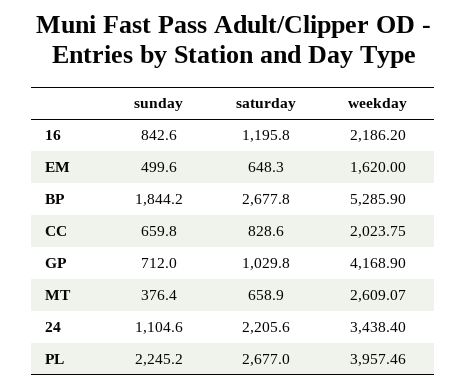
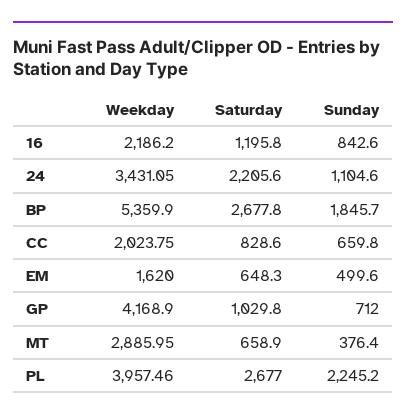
  {
    "sunday": {
      "16": 842.6,
      "EM": 499.6,
-     "BP": 1844.2,
+     "BP": 1845.7,
      "CC": 659.8,
      "GP": 712,
      "MT": 376.4,
      "24": 1104.6,
      "PL": 2245.2
    },
    "saturday": {
      "16": 1195.8,
      "EM": 648.3,
      "BP": 2677.8,
      "CC": 828.6,
      "GP": 1029.8,
      "MT": 658.9,
      "24": 2205.6,
      "PL": 2677
    },
    "weekday": {
      "16": 2186.2,
      "EM": 1620,
-     "BP": 5285.9,
+     "BP": 5359.9,
      "CC": 2023.75,
      "GP": 4168.9,
-     "MT": 2609.07,
+     "MT": 2885.95,
-     "24": 3438.4,
+     "24": 3431.05,
      "PL": 3957.46
    }
  }

